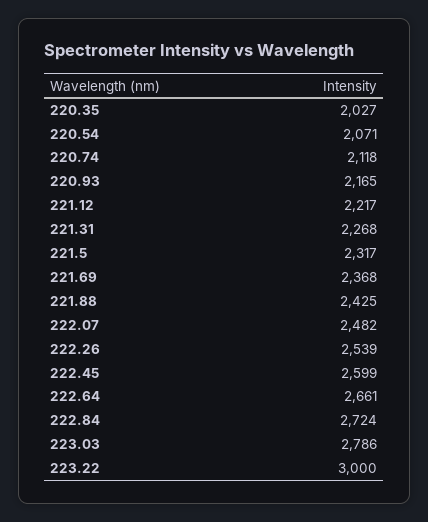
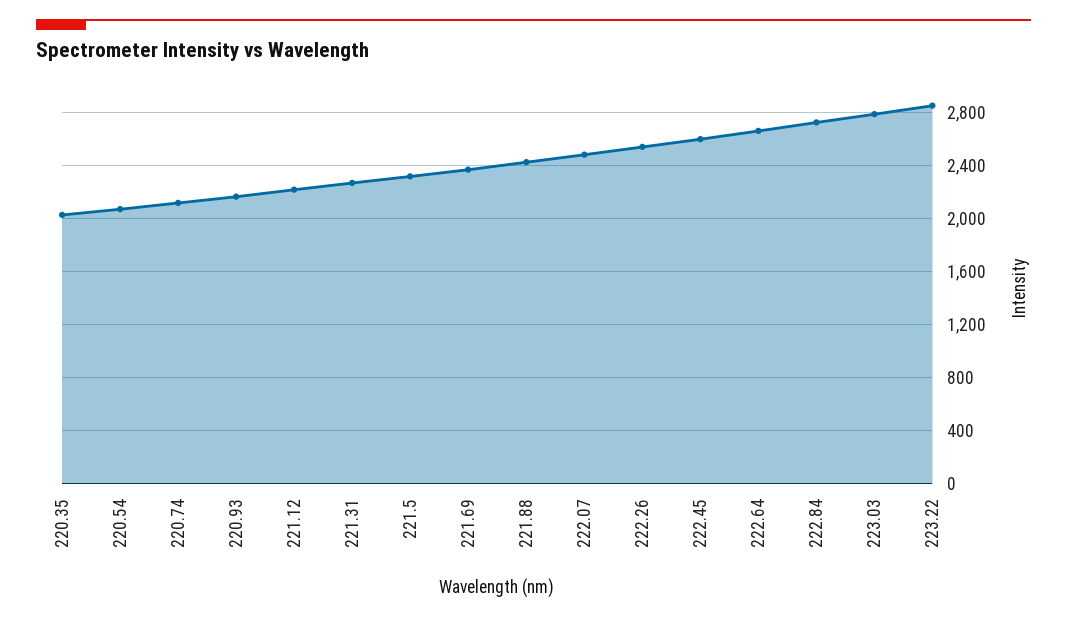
  {
    "220.35": 2027,
    "220.54": 2071,
    "220.74": 2118,
    "220.93": 2165,
    "221.12": 2217,
    "221.31": 2268,
    "221.5": 2317,
    "221.69": 2368,
    "221.88": 2425,
    "222.07": 2482,
    "222.26": 2539,
    "222.45": 2599,
    "222.64": 2661,
    "222.84": 2724,
    "223.03": 2786,
-   "223.22": 3000
+   "223.22": 2850
  }

